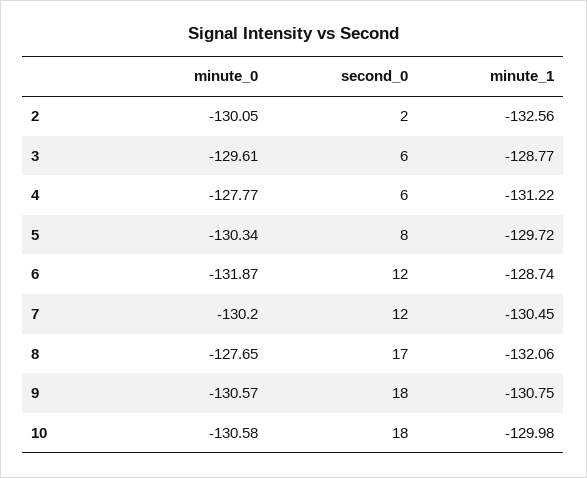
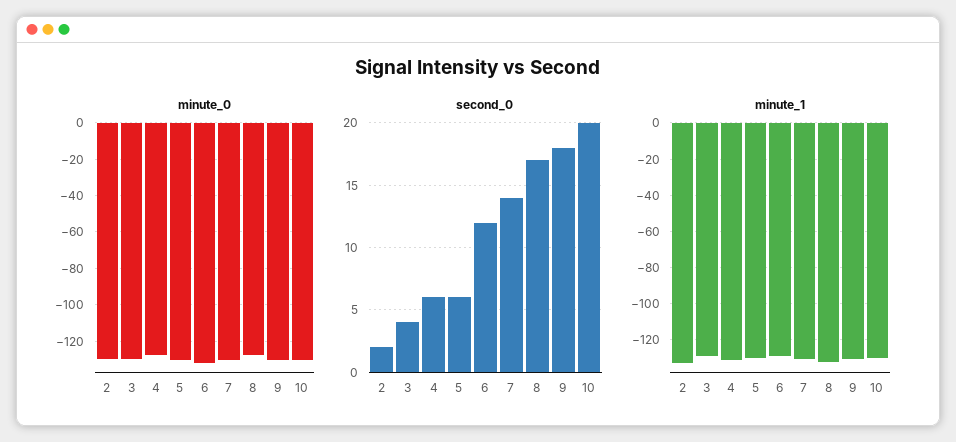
  {
    "minute_0": {
      "2": -130.05,
      "3": -129.61,
      "4": -127.77,
      "5": -130.34,
      "6": -131.87,
      "7": -130.2,
      "8": -127.65,
      "9": -130.57,
      "10": -130.58
    },
    "second_0": {
      "2": 2,
-     "3": 6,
+     "3": 4,
      "4": 6,
-     "5": 8,
+     "5": 6,
      "6": 12,
-     "7": 12,
+     "7": 14,
      "8": 17,
      "9": 18,
-     "10": 18
+     "10": 20
    },
    "minute_1": {
      "2": -132.56,
      "3": -128.77,
      "4": -131.22,
      "5": -129.72,
      "6": -128.74,
      "7": -130.45,
      "8": -132.06,
      "9": -130.75,
      "10": -129.98
    }
  }

